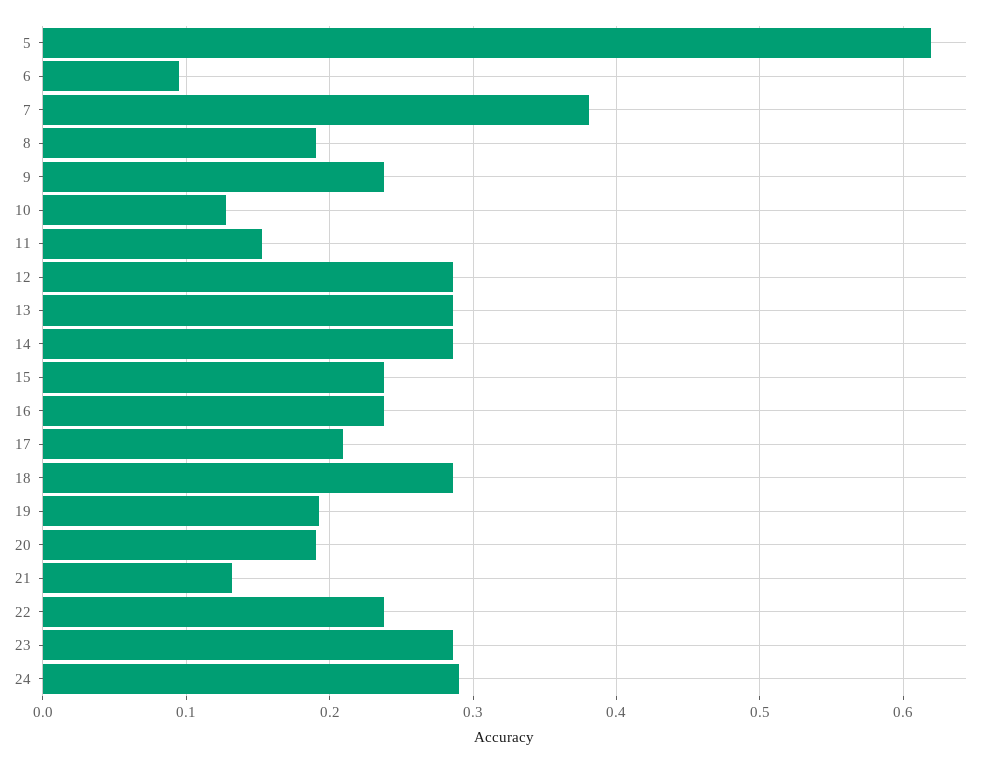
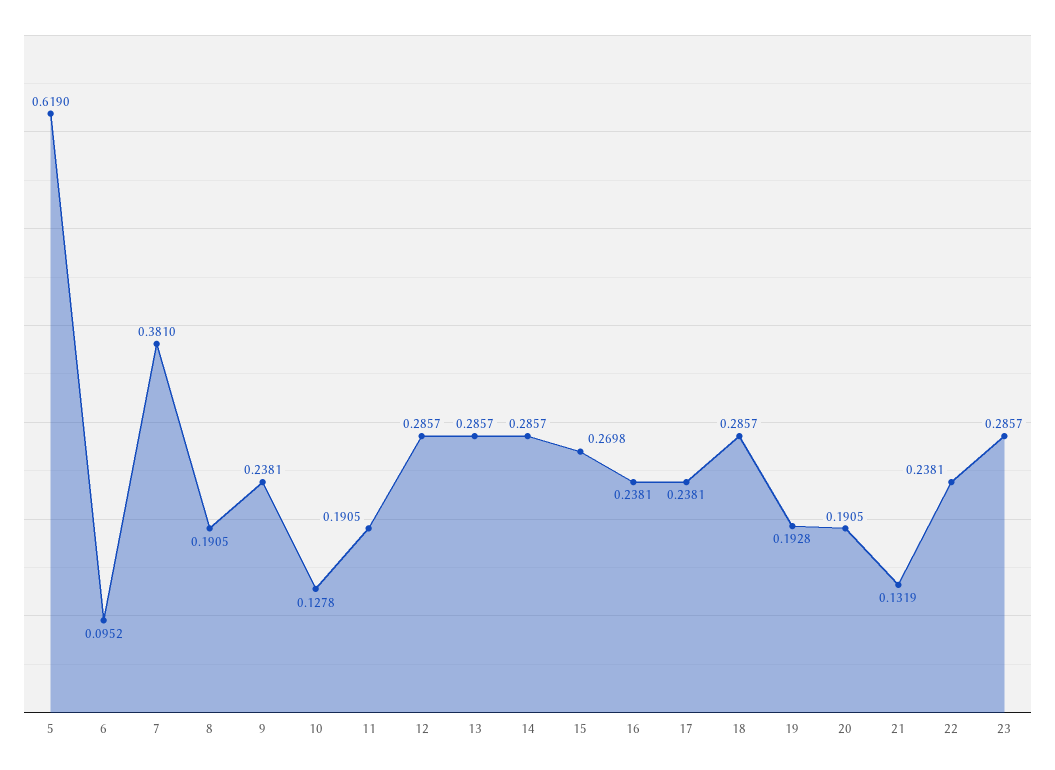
  {
    "5": 0.619,
    "6": 0.0952,
    "7": 0.381,
    "8": 0.1905,
    "9": 0.2381,
    "10": 0.1278,
-   "11": 0.15,
+   "11": 0.1905,
    "12": 0.2857,
    "13": 0.2857,
    "14": 0.2857,
-   "15": 0.24,
+   "15": 0.2698,
    "16": 0.2381,
-   "17": 0.21,
+   "17": 0.2381,
    "18": 0.2857,
    "19": 0.1928,
    "20": 0.1905,
    "21": 0.1319,
    "22": 0.2381,
-   "23": 0.2857,
+   "23": 0.2857
-   "24": 0.29
  }

